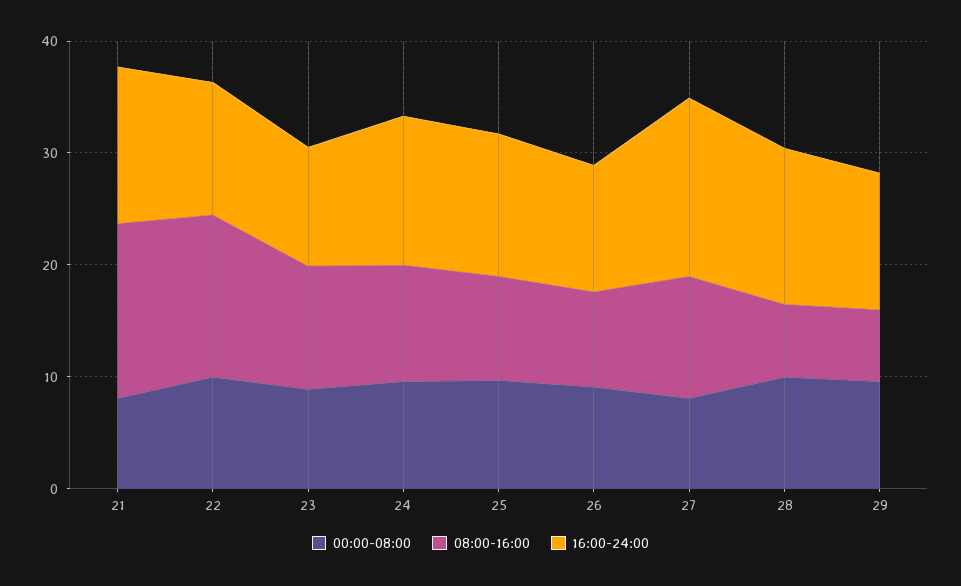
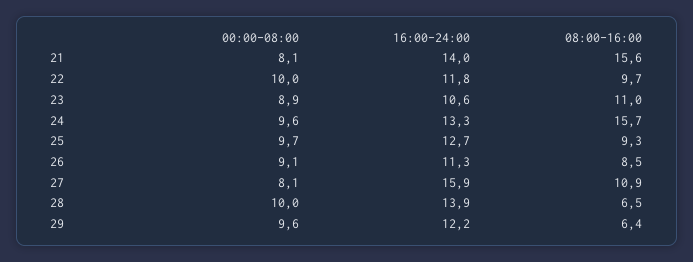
  {
    "00:00-08:00": {
      "21": 8.1,
      "22": 10,
      "23": 8.9,
      "24": 9.6,
      "25": 9.7,
      "26": 9.1,
      "27": 8.1,
      "28": 10,
      "29": 9.6
    },
    "08:00-16:00": {
      "21": 15.6,
-     "22": 14,
+     "22": 9.7,
      "23": 11,
-     "24": 10,
+     "24": 15.7,
      "25": 9.3,
      "26": 8.5,
      "27": 10.9,
      "28": 6.5,
      "29": 6.4
    },
    "16:00-24:00": {
      "21": 14,
      "22": 11.8,
      "23": 10.6,
      "24": 13.3,
      "25": 12.7,
      "26": 11.3,
      "27": 15.9,
      "28": 13.9,
      "29": 12.2
    }
  }

